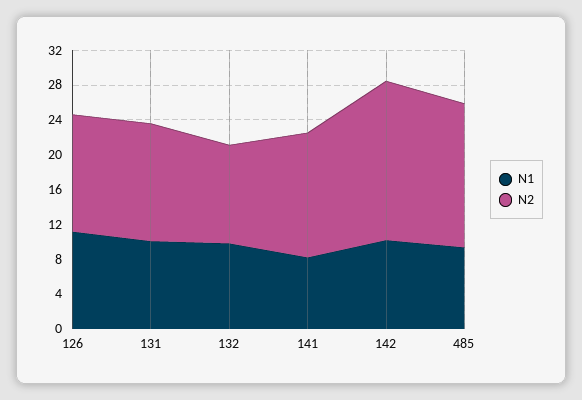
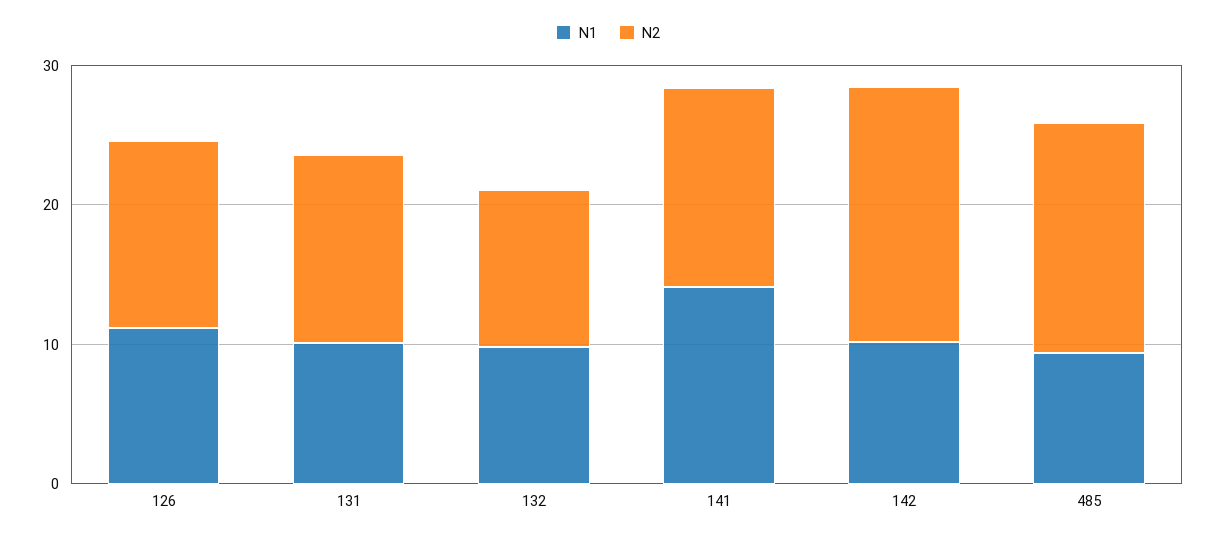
  {
    "N1": {
      "126": 11,
      "131": 10,
      "132": 10,
-     "141": 8,
+     "141": 14,
      "142": 10,
      "485": 9
    },
    "N2": {
      "126": 13,
      "131": 13,
      "132": 11,
      "141": 14,
      "142": 18,
      "485": 17
    }
  }

